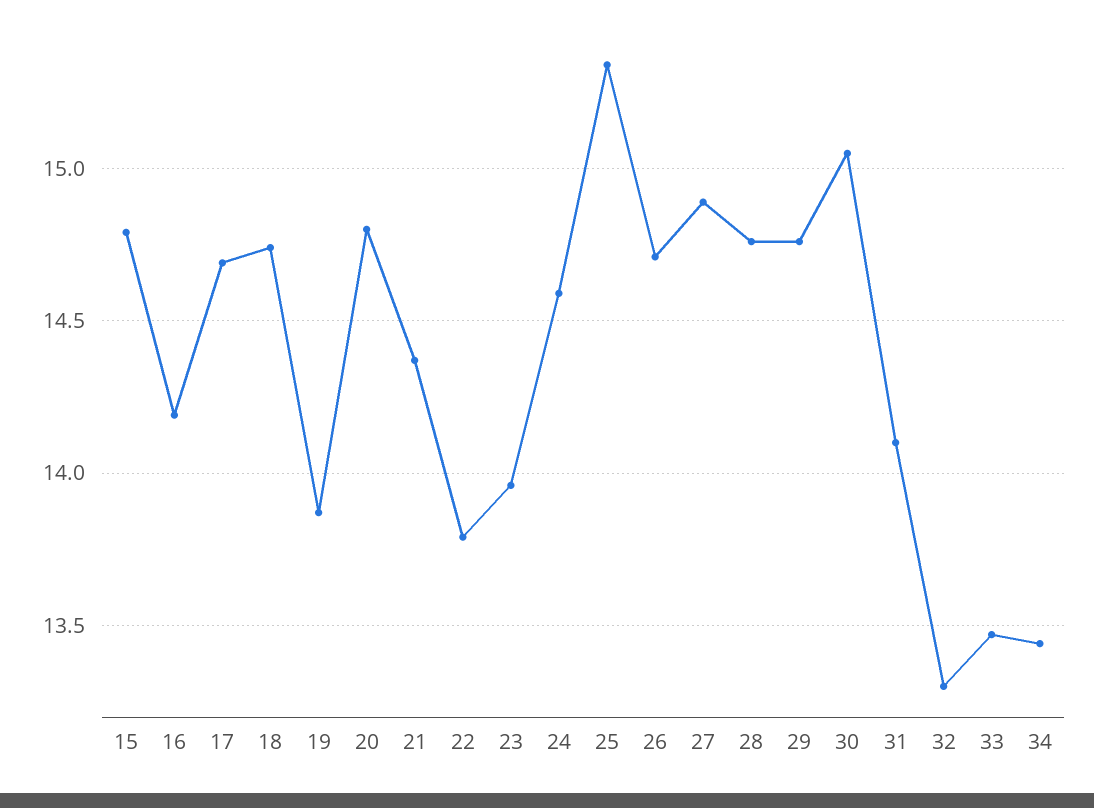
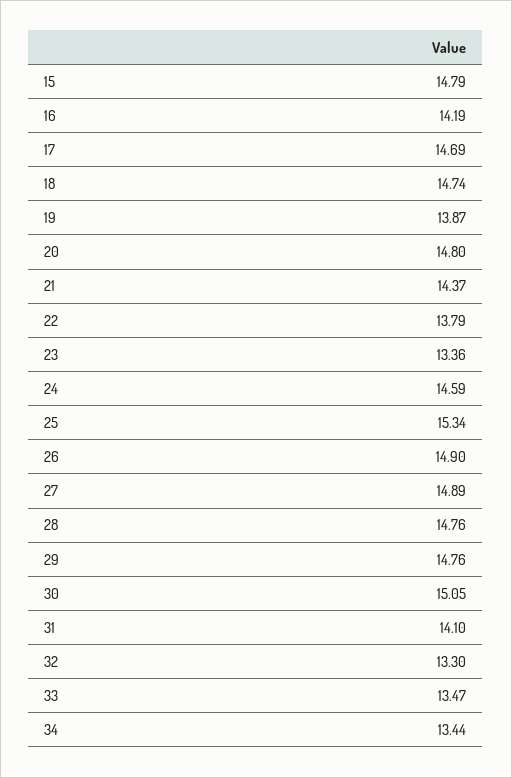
  {
    "15": 14.79,
    "16": 14.19,
    "17": 14.69,
    "18": 14.74,
    "19": 13.87,
    "20": 14.8,
    "21": 14.37,
    "22": 13.79,
-   "23": 13.95,
+   "23": 13.36,
    "24": 14.59,
    "25": 15.34,
-   "26": 14.7,
+   "26": 14.9,
    "27": 14.89,
    "28": 14.76,
    "29": 14.76,
    "30": 15.05,
    "31": 14.1,
    "32": 13.3,
    "33": 13.47,
    "34": 13.44
  }

